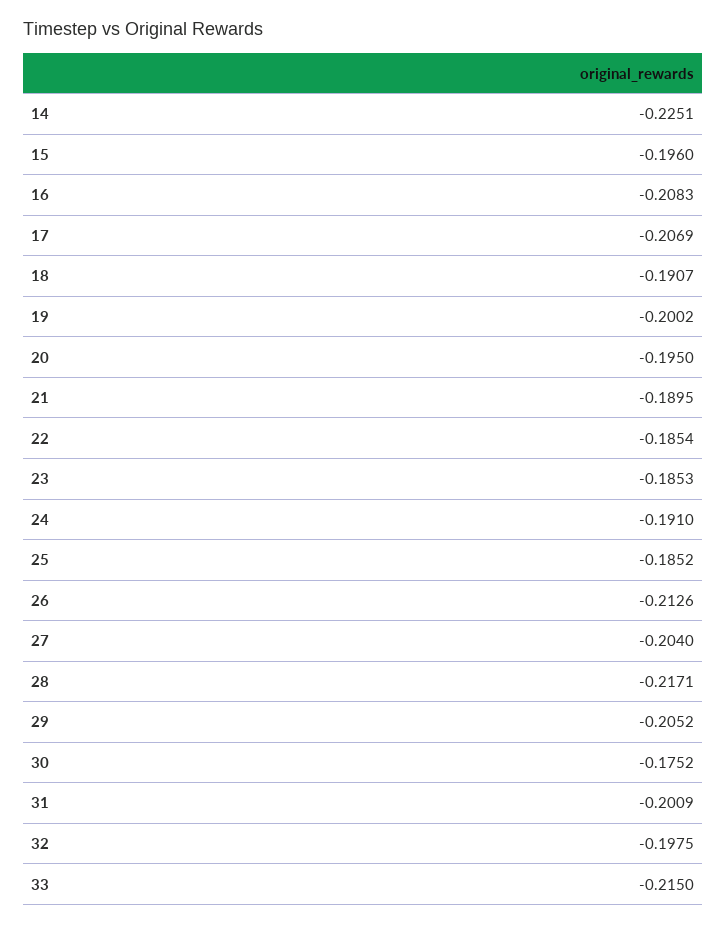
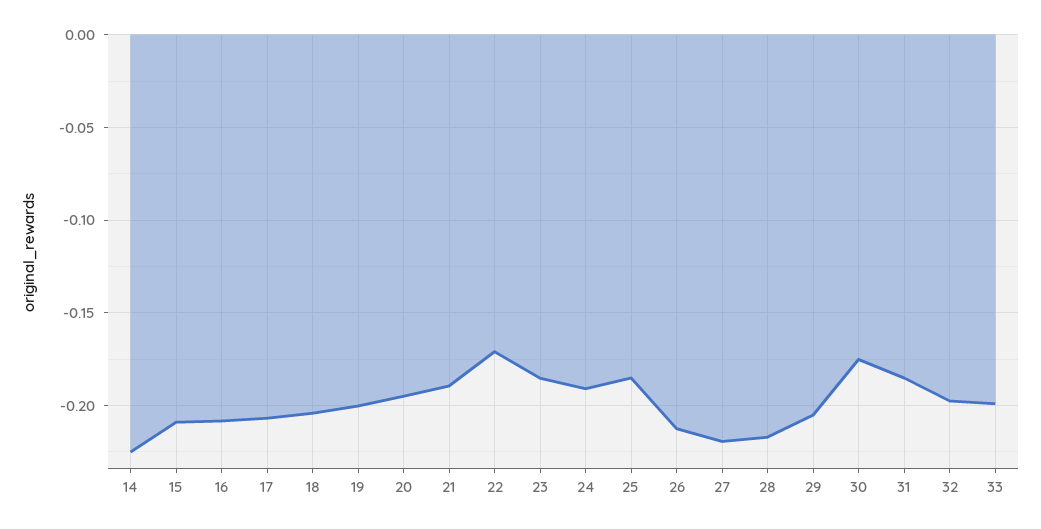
  {
    "14": -0.2251,
-   "15": -0.196,
+   "15": -0.21,
    "16": -0.2083,
    "17": -0.2069,
-   "18": -0.1907,
+   "18": -0.205,
    "19": -0.2002,
    "20": -0.195,
    "21": -0.1895,
-   "22": -0.1854,
+   "22": -0.17,
    "23": -0.1853,
    "24": -0.191,
    "25": -0.1852,
    "26": -0.2126,
-   "27": -0.204,
+   "27": -0.22,
    "28": -0.2171,
    "29": -0.2052,
    "30": -0.1752,
-   "31": -0.2009,
+   "31": -0.185,
    "32": -0.1975,
-   "33": -0.215
+   "33": -0.2
  }

